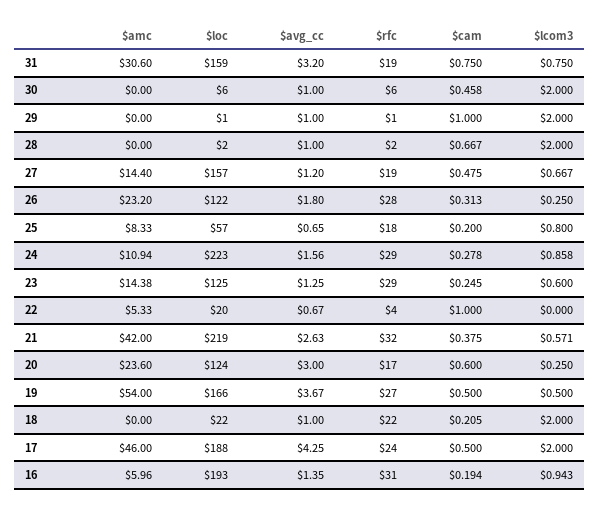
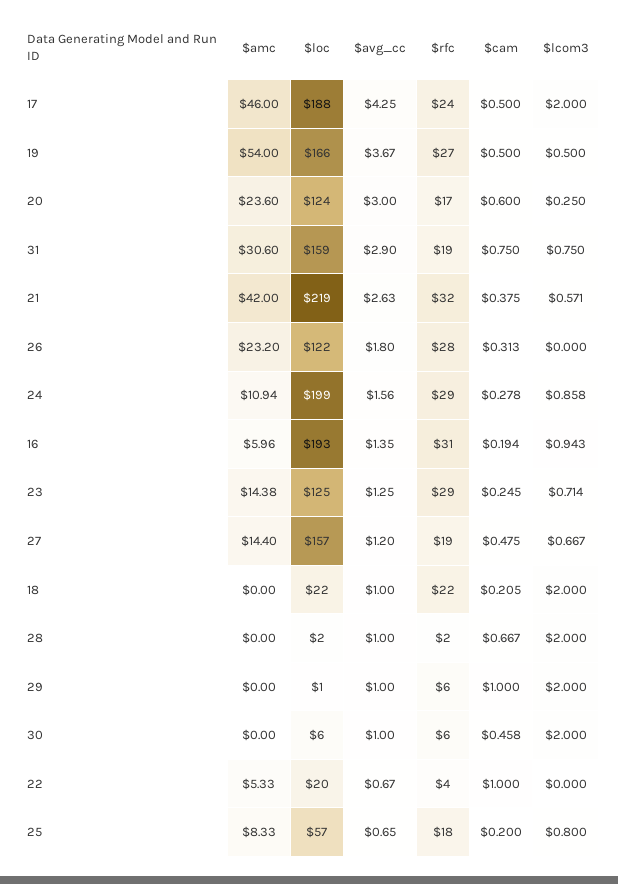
  {
    "$amc": {
      "31": 30.6,
      "30": 0,
      "29": 0,
      "28": 0,
      "27": 14.4,
      "26": 23.2,
      "25": 8.33,
      "24": 10.94,
      "23": 14.38,
      "22": 5.33,
      "21": 42,
      "20": 23.6,
      "19": 54,
      "18": 0,
      "17": 46,
      "16": 5.96
    },
    "$loc": {
      "31": 159,
      "30": 6,
      "29": 1,
      "28": 2,
      "27": 157,
      "26": 122,
      "25": 57,
-     "24": 223,
+     "24": 199,
      "23": 125,
      "22": 20,
      "21": 219,
      "20": 124,
      "19": 166,
      "18": 22,
      "17": 188,
      "16": 193
    },
    "$avg_cc": {
-     "31": 3.2,
+     "31": 2.9,
      "30": 1,
      "29": 1,
      "28": 1,
      "27": 1.2,
      "26": 1.8,
      "25": 0.65,
      "24": 1.56,
      "23": 1.25,
      "22": 0.67,
      "21": 2.63,
      "20": 3,
      "19": 3.67,
      "18": 1,
      "17": 4.25,
      "16": 1.35
    },
    "$rfc": {
      "31": 19,
      "30": 6,
-     "29": 1,
+     "29": 6,
      "28": 2,
      "27": 19,
      "26": 28,
      "25": 18,
      "24": 29,
      "23": 29,
      "22": 4,
      "21": 32,
      "20": 17,
      "19": 27,
      "18": 22,
      "17": 24,
      "16": 31
    },
    "$cam": {
      "31": 0.75,
      "30": 0.458,
      "29": 1,
      "28": 0.667,
      "27": 0.475,
      "26": 0.313,
      "25": 0.2,
      "24": 0.278,
      "23": 0.245,
      "22": 1,
      "21": 0.375,
      "20": 0.6,
      "19": 0.5,
      "18": 0.205,
      "17": 0.5,
      "16": 0.194
    },
    "$lcom3": {
      "31": 0.75,
      "30": 2,
      "29": 2,
      "28": 2,
      "27": 0.667,
-     "26": 0.25,
+     "26": 0,
      "25": 0.8,
      "24": 0.858,
-     "23": 0.6,
+     "23": 0.714,
      "22": 0,
      "21": 0.571,
      "20": 0.25,
      "19": 0.5,
      "18": 2,
      "17": 2,
      "16": 0.943
    }
  }

